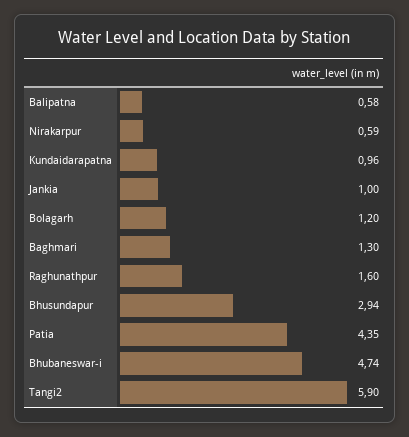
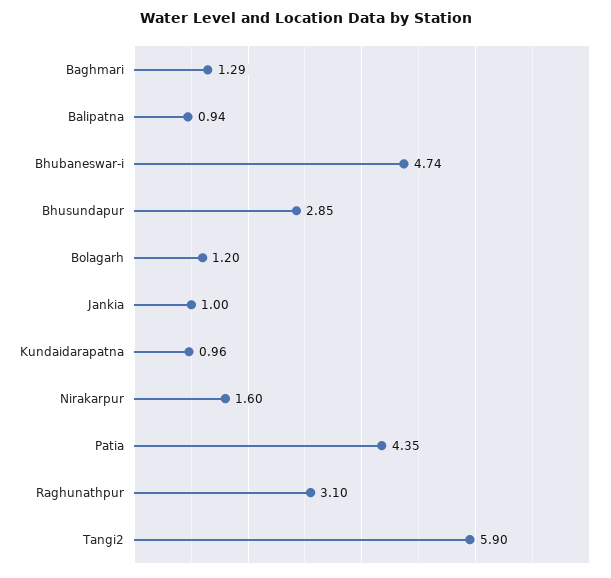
  {
-   "Balipatna": 0.58,
+   "Balipatna": 0.94,
-   "Nirakarpur": 0.59,
+   "Nirakarpur": 1.6,
    "Kundaidarapatna": 0.96,
    "Jankia": 1,
    "Bolagarh": 1.2,
-   "Baghmari": 1.3,
+   "Baghmari": 1.29,
-   "Raghunathpur": 1.6,
+   "Raghunathpur": 3.1,
-   "Bhusundapur": 2.94,
+   "Bhusundapur": 2.85,
    "Patia": 4.35,
    "Bhubaneswar-i": 4.74,
    "Tangi2": 5.9
  }

